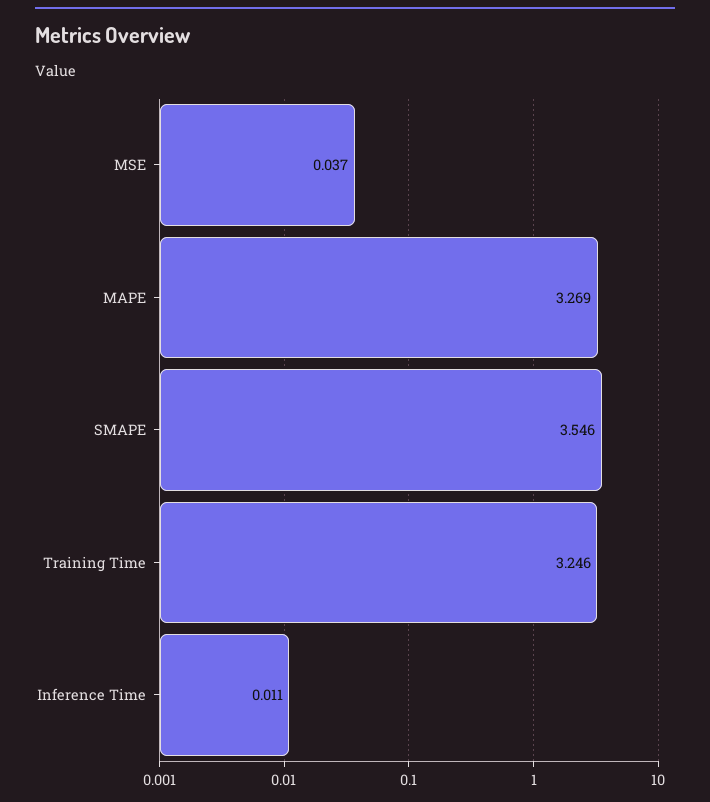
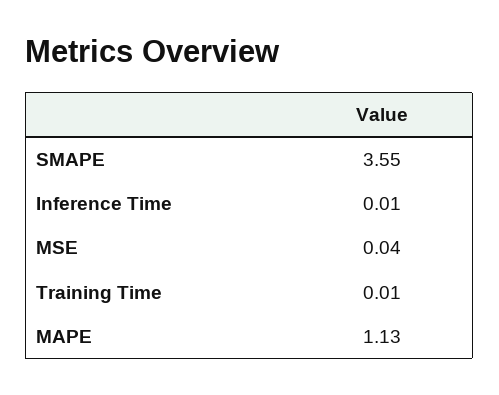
  {
    "MSE": 0.037,
-   "MAPE": 3.269,
+   "MAPE": 1.13,
    "SMAPE": 3.546,
-   "Training Time": 3.246,
+   "Training Time": 0.01,
    "Inference Time": 0.011
  }

